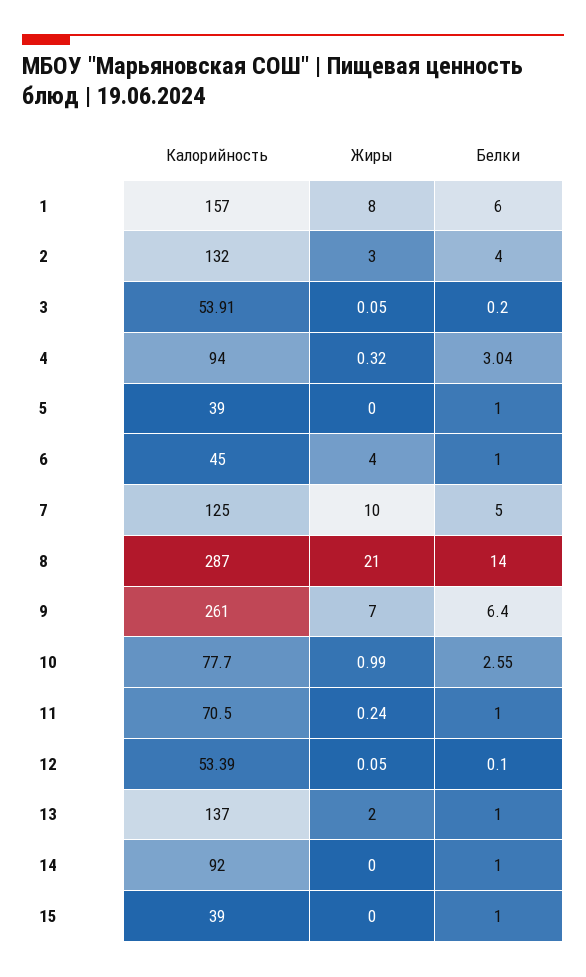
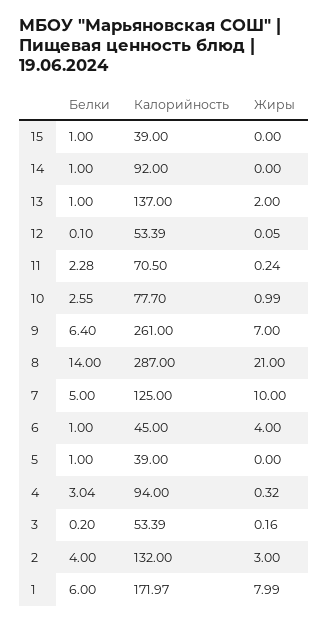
  {
    "Калорийность": {
-     "1": 157,
+     "1": 171.97,
      "2": 132,
-     "3": 53.91,
+     "3": 53.39,
      "4": 94,
      "5": 39,
      "6": 45,
      "7": 125,
      "8": 287,
      "9": 261,
      "10": 77.7,
      "11": 70.5,
      "12": 53.39,
      "13": 137,
      "14": 92,
      "15": 39
    },
    "Жиры": {
-     "1": 8,
+     "1": 7.99,
      "2": 3,
-     "3": 0.05,
+     "3": 0.16,
      "4": 0.32,
      "5": 0,
      "6": 4,
      "7": 10,
      "8": 21,
      "9": 7,
      "10": 0.99,
      "11": 0.24,
      "12": 0.05,
      "13": 2,
      "14": 0,
      "15": 0
    },
    "Белки": {
      "1": 6,
      "2": 4,
      "3": 0.2,
      "4": 3.04,
      "5": 1,
      "6": 1,
      "7": 5,
      "8": 14,
      "9": 6.4,
      "10": 2.55,
-     "11": 1,
+     "11": 2.28,
      "12": 0.1,
      "13": 1,
      "14": 1,
      "15": 1
    }
  }

